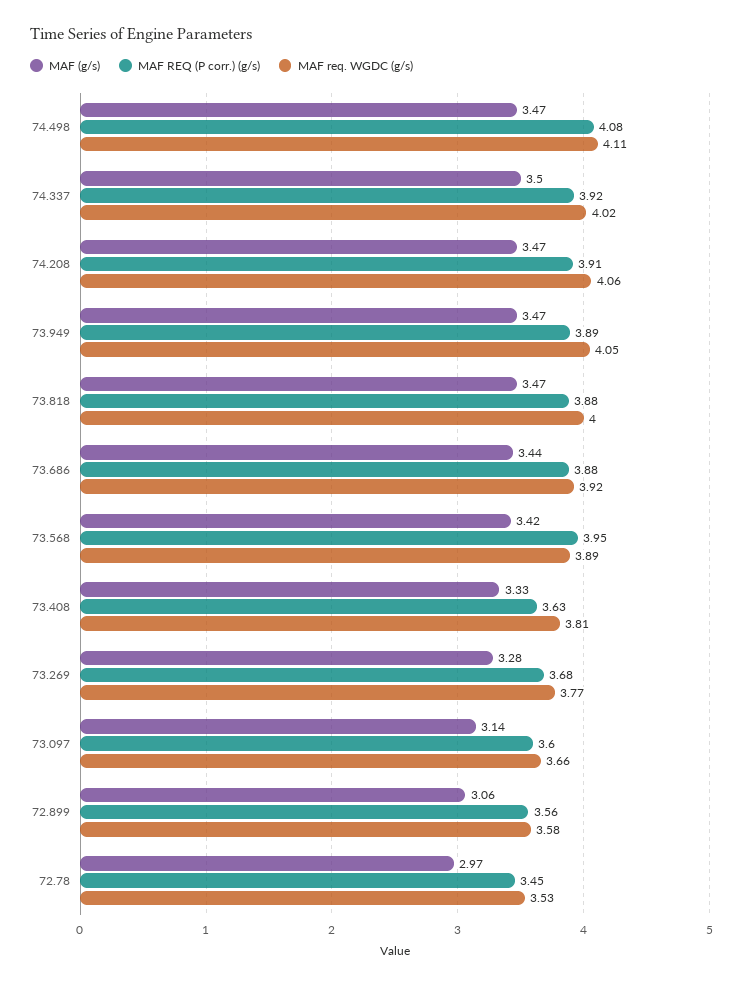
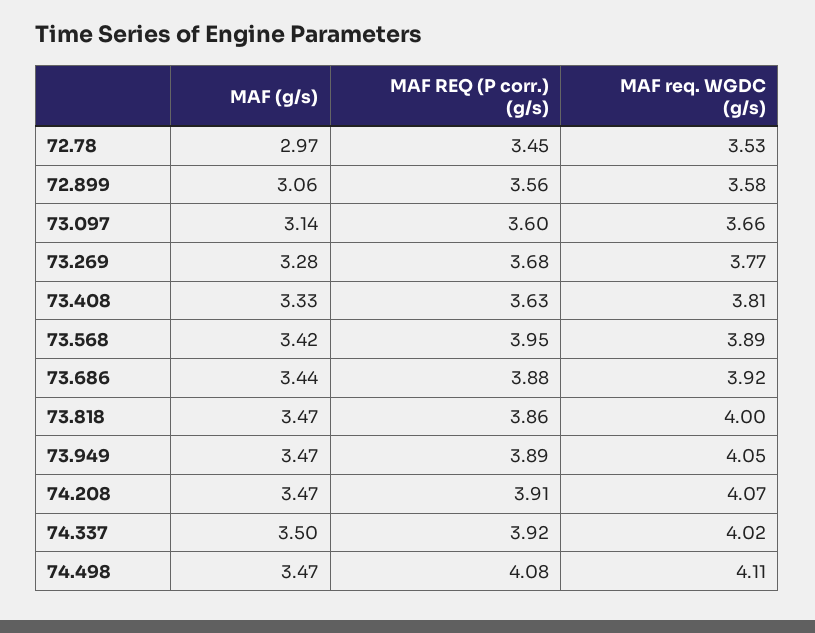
  {
    "MAF (g/s)": {
      "74.498": 3.47,
      "74.337": 3.5,
      "74.208": 3.47,
      "73.949": 3.47,
      "73.818": 3.47,
      "73.686": 3.44,
      "73.568": 3.42,
      "73.408": 3.33,
      "73.269": 3.28,
      "73.097": 3.14,
      "72.899": 3.06,
      "72.78": 2.97
    },
    "MAF REQ (P corr.) (g/s)": {
      "74.498": 4.08,
      "74.337": 3.92,
      "74.208": 3.91,
      "73.949": 3.89,
-     "73.818": 3.88,
+     "73.818": 3.86,
      "73.686": 3.88,
      "73.568": 3.95,
      "73.408": 3.63,
      "73.269": 3.68,
      "73.097": 3.6,
      "72.899": 3.56,
      "72.78": 3.45
    },
    "MAF req. WGDC (g/s)": {
      "74.498": 4.11,
      "74.337": 4.02,
-     "74.208": 4.06,
+     "74.208": 4.07,
      "73.949": 4.05,
      "73.818": 4,
      "73.686": 3.92,
      "73.568": 3.89,
      "73.408": 3.81,
      "73.269": 3.77,
      "73.097": 3.66,
      "72.899": 3.58,
      "72.78": 3.53
    }
  }

